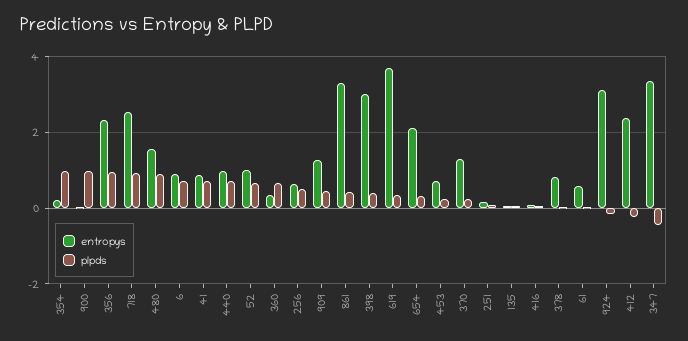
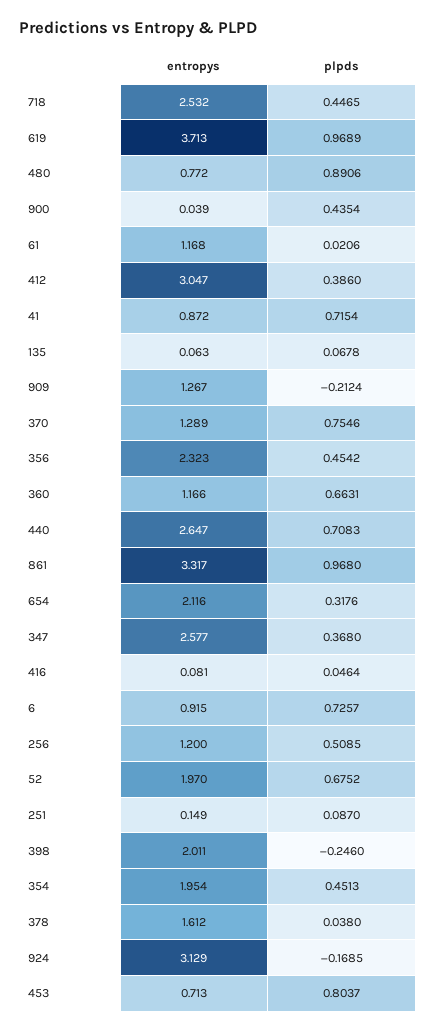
  {
    "entropys": {
-     "354": 0.2,
+     "354": 1.954,
      "900": 0.039,
      "356": 2.323,
      "718": 2.532,
-     "480": 1.6,
+     "480": 0.772,
      "6": 0.915,
      "41": 0.872,
-     "440": 1,
+     "440": 2.647,
-     "52": 1,
+     "52": 1.97,
-     "360": 0.4,
+     "360": 1.166,
-     "256": 0.6,
+     "256": 1.2,
      "909": 1.267,
      "861": 3.317,
-     "398": 3,
+     "398": 2.011,
      "619": 3.713,
      "654": 2.116,
      "453": 0.713,
      "370": 1.289,
      "251": 0.149,
      "135": 0.063,
      "416": 0.081,
-     "378": 0.8,
+     "378": 1.612,
-     "61": 0.6,
+     "61": 1.168,
      "924": 3.129,
-     "412": 2.4,
+     "412": 3.047,
-     "347": 3.4
+     "347": 2.577
    },
    "plpds": {
-     "354": 1,
+     "354": 0.4513,
-     "900": 1,
+     "900": 0.4354,
-     "356": 1,
+     "356": 0.4542,
-     "718": 1,
+     "718": 0.4465,
      "480": 0.8906,
      "6": 0.7257,
      "41": 0.7154,
      "440": 0.7083,
      "52": 0.6752,
      "360": 0.6631,
      "256": 0.5085,
-     "909": 0.4,
+     "909": -0.2124,
-     "861": 0.4,
+     "861": 0.968,
-     "398": 0.4,
+     "398": -0.246,
-     "619": 0.4,
+     "619": 0.9689,
      "654": 0.3176,
-     "453": 0.2,
+     "453": 0.8037,
-     "370": 0.2,
+     "370": 0.7546,
      "251": 0.087,
      "135": 0.0678,
      "416": 0.0464,
      "378": 0.038,
      "61": 0.0206,
      "924": -0.1685,
-     "412": -0.2,
+     "412": 0.386,
-     "347": -0.4
+     "347": 0.368
    }
  }

